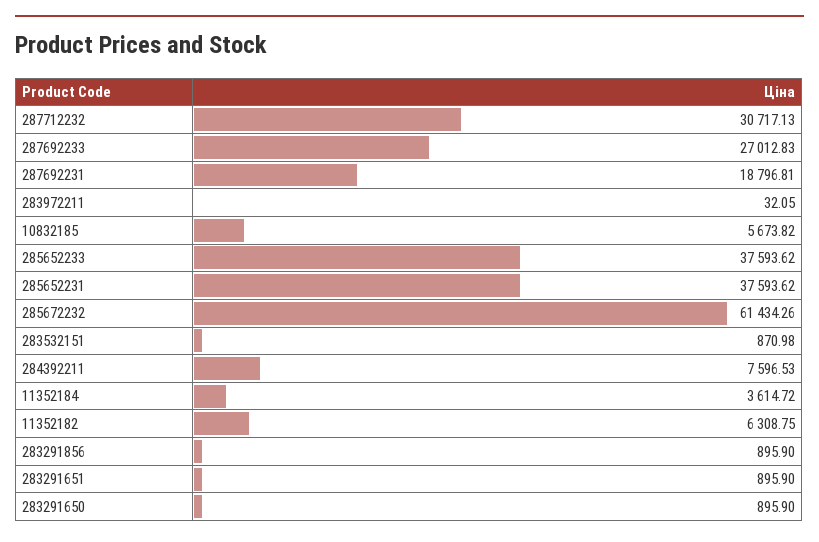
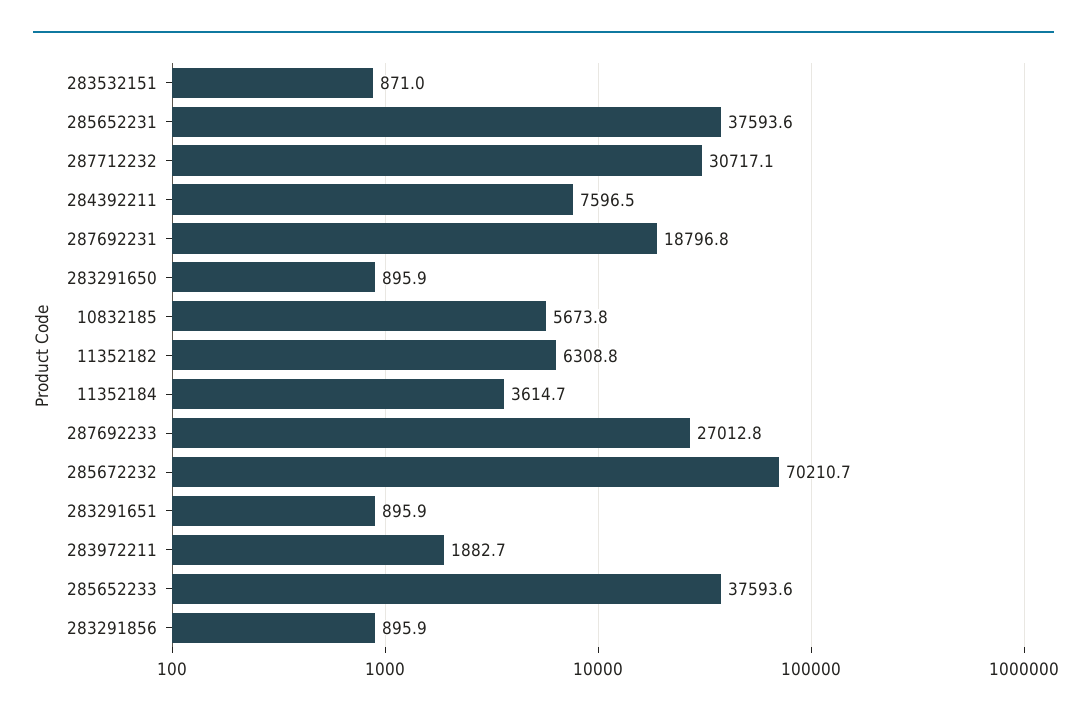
  {
    "287712232": 30717.13,
    "287692233": 27012.83,
    "287692231": 18796.81,
-   "283972211": 32.05,
+   "283972211": 1882.7,
    "10832185": 5673.82,
    "285652233": 37593.62,
    "285652231": 37593.62,
-   "285672232": 61434.26,
+   "285672232": 70210.7,
    "283532151": 870.98,
    "284392211": 7596.53,
    "11352184": 3614.72,
    "11352182": 6308.75,
    "283291856": 895.9,
    "283291651": 895.9,
    "283291650": 895.9
  }

